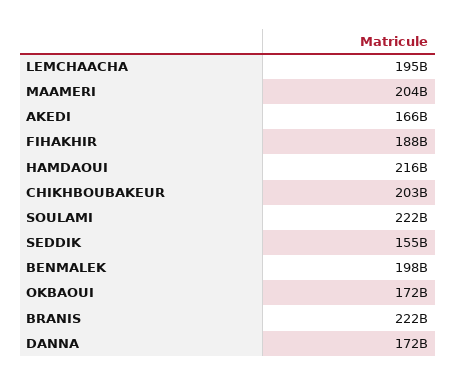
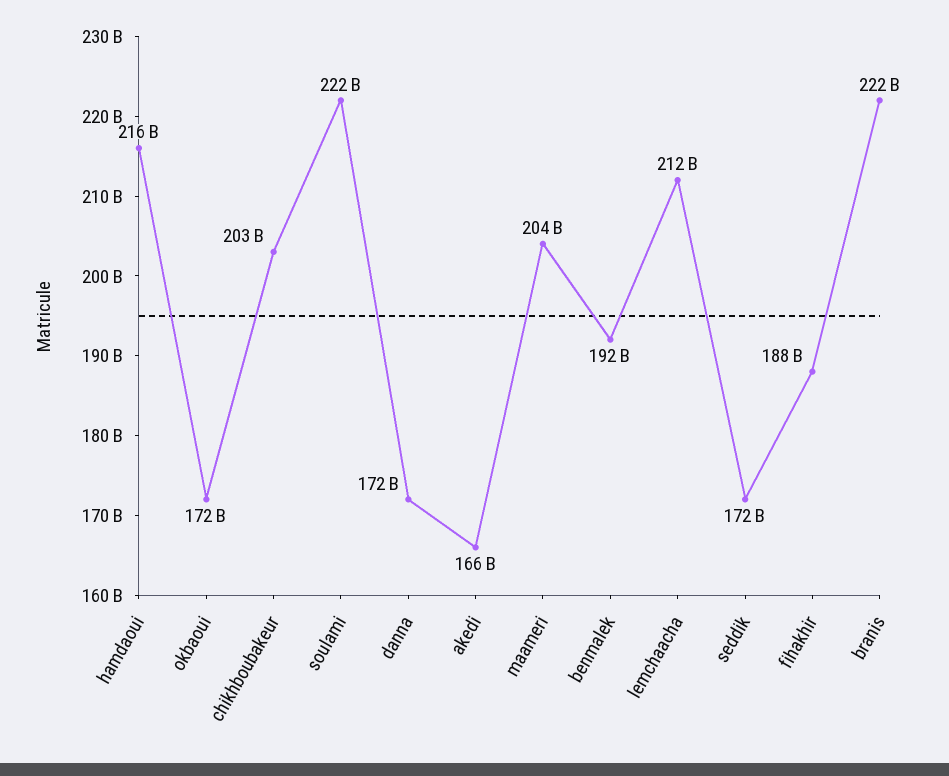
  {
-   "LEMCHAACHA": 195000000000,
+   "LEMCHAACHA": 212000000000,
    "MAAMERI": 204000000000,
    "AKEDI": 166000000000,
    "FIHAKHIR": 188000000000,
    "HAMDAOUI": 216000000000,
    "CHIKHBOUBAKEUR": 203000000000,
    "SOULAMI": 222000000000,
-   "SEDDIK": 155000000000,
+   "SEDDIK": 172000000000,
-   "BENMALEK": 198000000000,
+   "BENMALEK": 192000000000,
    "OKBAOUI": 172000000000,
    "BRANIS": 222000000000,
    "DANNA": 172000000000
  }

